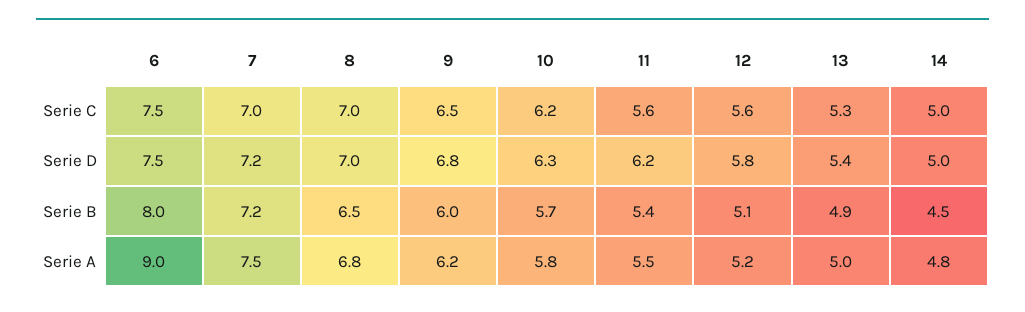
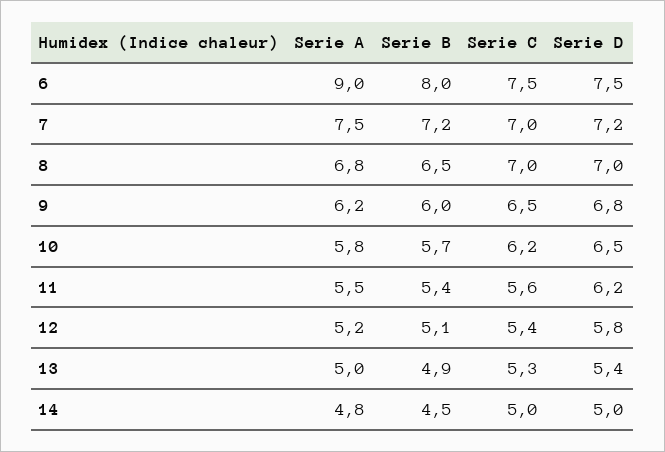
  {
    "6": {
      "Serie C": 7.5,
      "Serie D": 7.5,
      "Serie B": 8,
      "Serie A": 9
    },
    "7": {
      "Serie C": 7,
      "Serie D": 7.2,
      "Serie B": 7.2,
      "Serie A": 7.5
    },
    "8": {
      "Serie C": 7,
      "Serie D": 7,
      "Serie B": 6.5,
      "Serie A": 6.8
    },
    "9": {
      "Serie C": 6.5,
      "Serie D": 6.8,
      "Serie B": 6,
      "Serie A": 6.2
    },
    "10": {
      "Serie C": 6.2,
-     "Serie D": 6.3,
+     "Serie D": 6.5,
      "Serie B": 5.7,
      "Serie A": 5.8
    },
    "11": {
      "Serie C": 5.6,
      "Serie D": 6.2,
      "Serie B": 5.4,
      "Serie A": 5.5
    },
    "12": {
-     "Serie C": 5.6,
+     "Serie C": 5.4,
      "Serie D": 5.8,
      "Serie B": 5.1,
      "Serie A": 5.2
    },
    "13": {
      "Serie C": 5.3,
      "Serie D": 5.4,
      "Serie B": 4.9,
      "Serie A": 5
    },
    "14": {
      "Serie C": 5,
      "Serie D": 5,
      "Serie B": 4.5,
      "Serie A": 4.8
    }
  }

